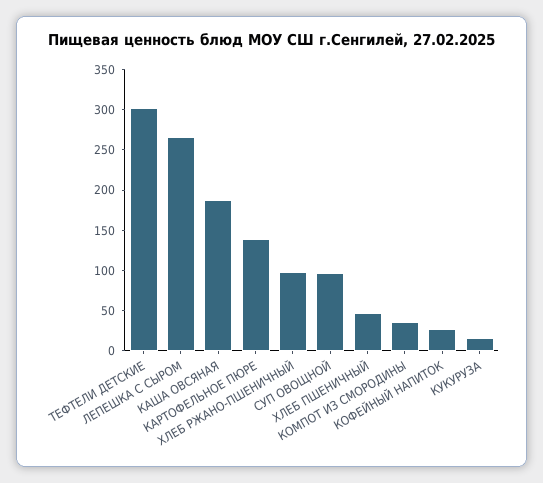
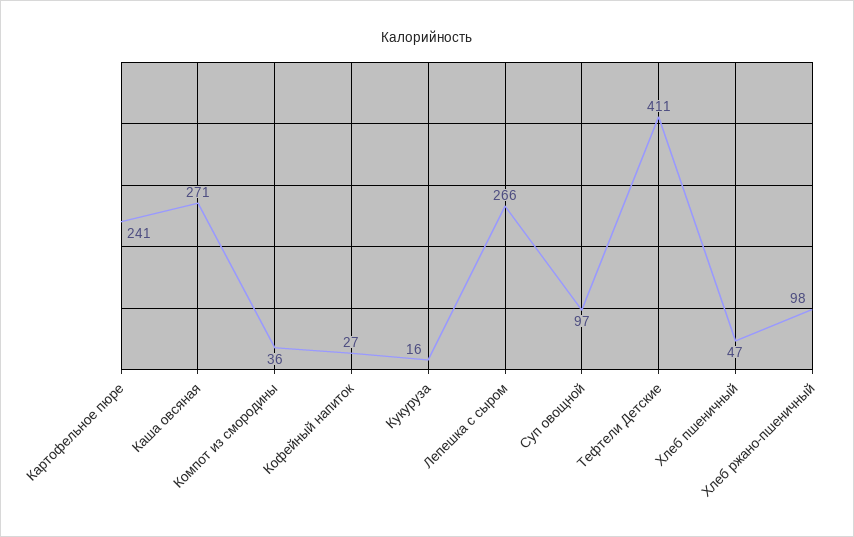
  {
-   "ТЕФТЕЛИ ДЕТСКИЕ": 300,
+   "ТЕФТЕЛИ ДЕТСКИЕ": 411,
    "ЛЕПЕШКА С СЫРОМ": 266,
-   "КАША ОВСЯНАЯ": 190,
+   "КАША ОВСЯНАЯ": 271,
-   "КАРТОФЕЛЬНОЕ ПЮРЕ": 140,
+   "КАРТОФЕЛЬНОЕ ПЮРЕ": 241,
    "ХЛЕБ РЖАНО-ПШЕНИЧНЫЙ": 98,
    "СУП ОВОЩНОЙ": 97,
    "ХЛЕБ ПШЕНИЧНЫЙ": 47,
    "КОМПОТ ИЗ СМОРОДИНЫ": 36,
    "КОФЕЙНЫЙ НАПИТОК": 27,
    "КУКУРУЗА": 16
  }

